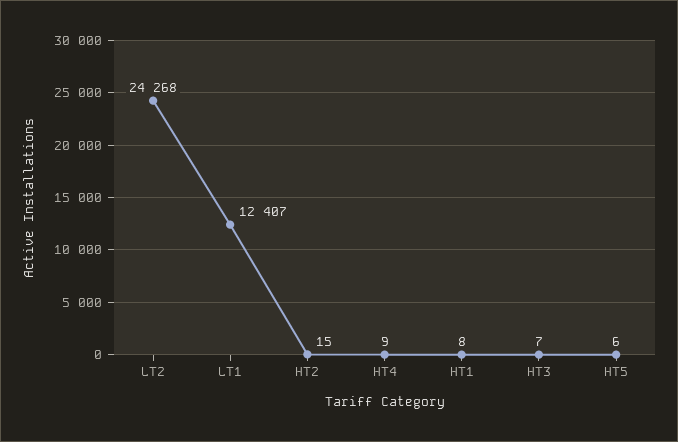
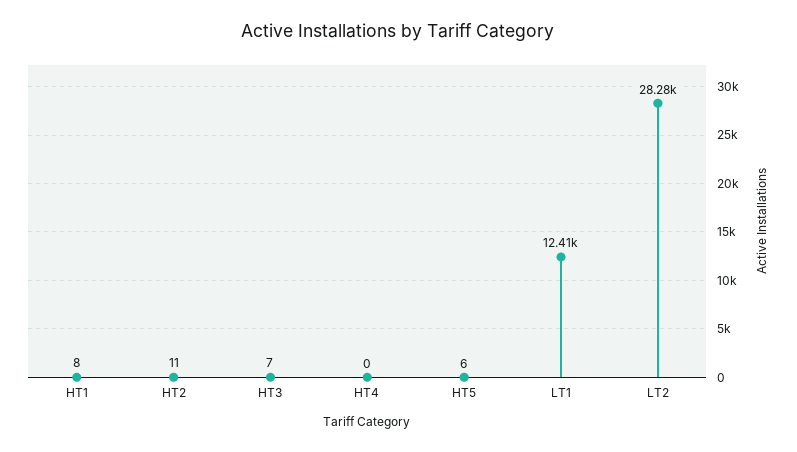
  {
-   "LT2": 24268,
+   "LT2": 28280,
    "LT1": 12407,
-   "HT2": 15,
+   "HT2": 11,
-   "HT4": 9,
+   "HT4": 0,
    "HT1": 8,
    "HT3": 7,
    "HT5": 6
  }

